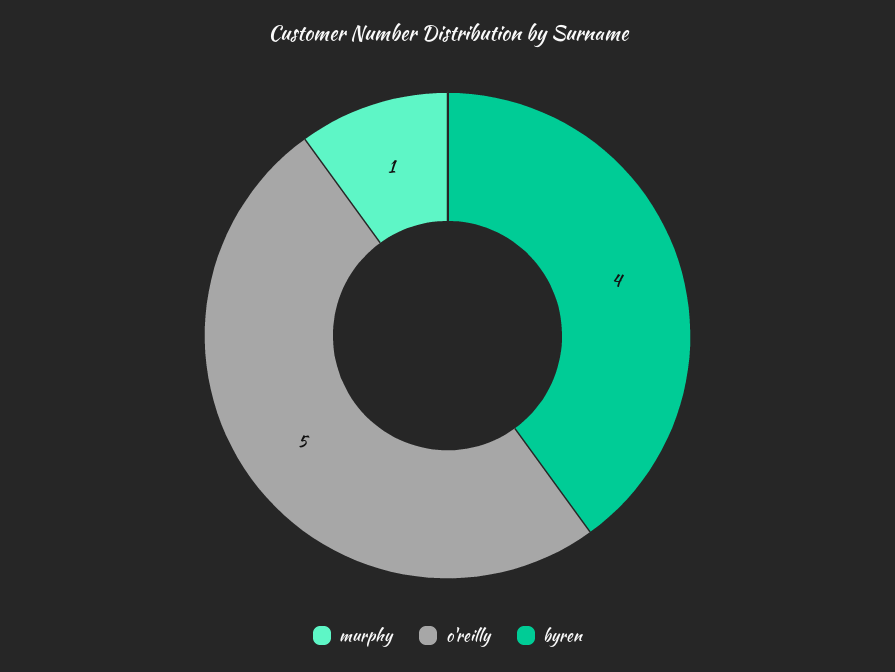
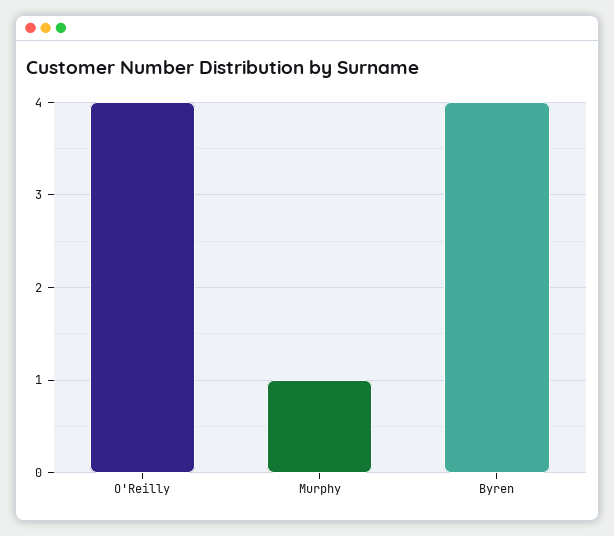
  {
    "murphy": 1,
-   "o'reilly": 5,
+   "o'reilly": 4,
    "byren": 4
  }

